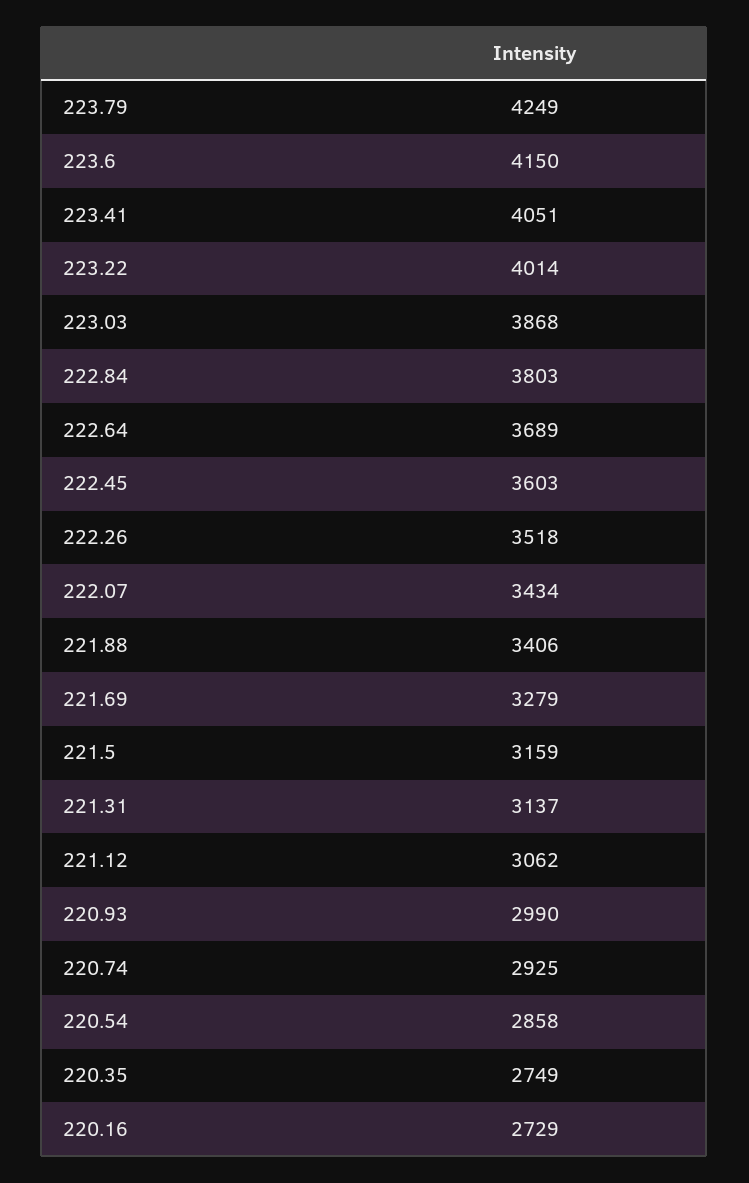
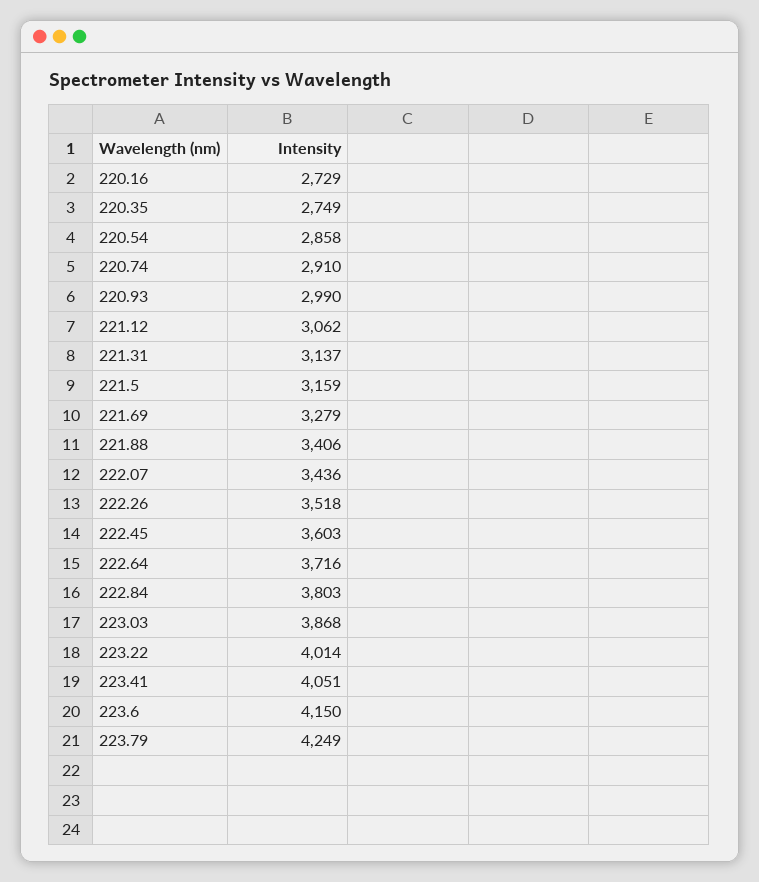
  {
    "223.79": 4249,
    "223.6": 4150,
    "223.41": 4051,
    "223.22": 4014,
    "223.03": 3868,
    "222.84": 3803,
-   "222.64": 3689,
+   "222.64": 3716,
    "222.45": 3603,
    "222.26": 3518,
-   "222.07": 3434,
+   "222.07": 3436,
    "221.88": 3406,
    "221.69": 3279,
    "221.5": 3159,
    "221.31": 3137,
    "221.12": 3062,
    "220.93": 2990,
-   "220.74": 2925,
+   "220.74": 2910,
    "220.54": 2858,
    "220.35": 2749,
    "220.16": 2729
  }

